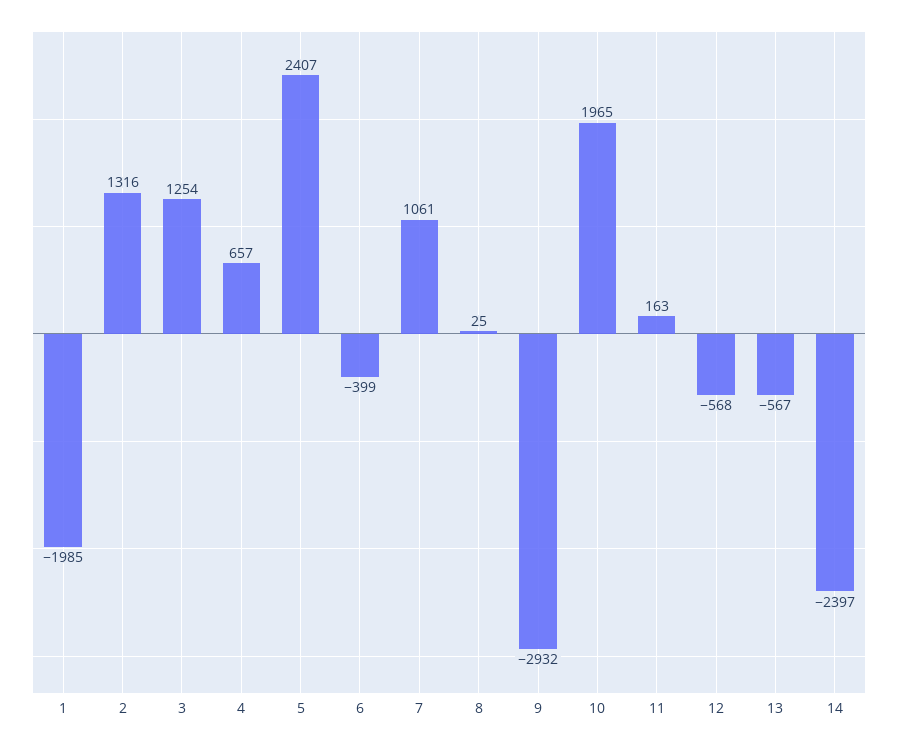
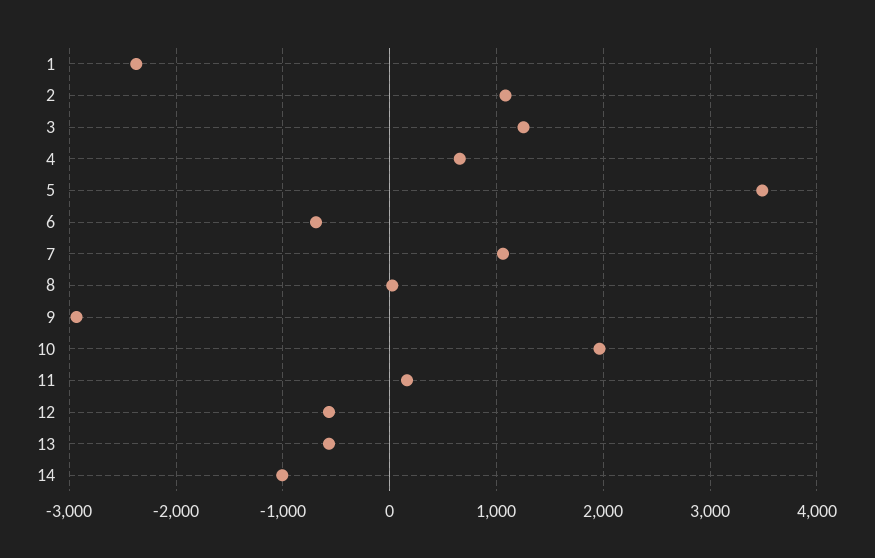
  {
-   "1": -1985,
+   "1": -2400,
-   "2": 1316,
+   "2": 1100,
    "3": 1254,
    "4": 657,
-   "5": 2407,
+   "5": 3500,
-   "6": -399,
+   "6": -700,
    "7": 1061,
    "8": 25,
    "9": -2932,
    "10": 1965,
    "11": 163,
    "12": -568,
    "13": -567,
-   "14": -2397
+   "14": -1000
  }

